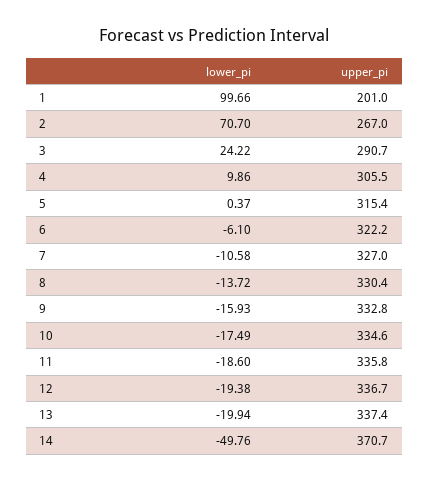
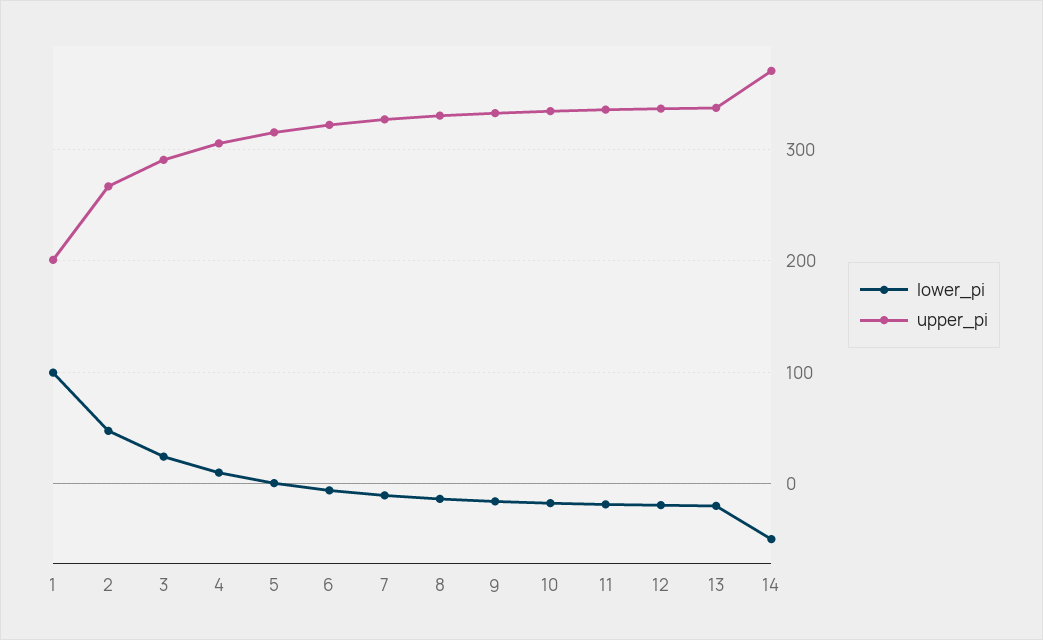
  {
    "lower_pi": {
      "1": 99.66,
-     "2": 70.7,
+     "2": 50,
      "3": 24.22,
      "4": 9.86,
      "5": 0.37,
      "6": -6.1,
      "7": -10.58,
      "8": -13.72,
      "9": -15.93,
      "10": -17.49,
      "11": -18.6,
      "12": -19.38,
      "13": -19.94,
      "14": -49.76
    },
    "upper_pi": {
      "1": 201,
      "2": 267,
      "3": 290.7,
      "4": 305.5,
      "5": 315.4,
      "6": 322.2,
      "7": 327,
      "8": 330.4,
      "9": 332.8,
      "10": 334.6,
      "11": 335.8,
      "12": 336.7,
      "13": 337.4,
      "14": 370.7
    }
  }

